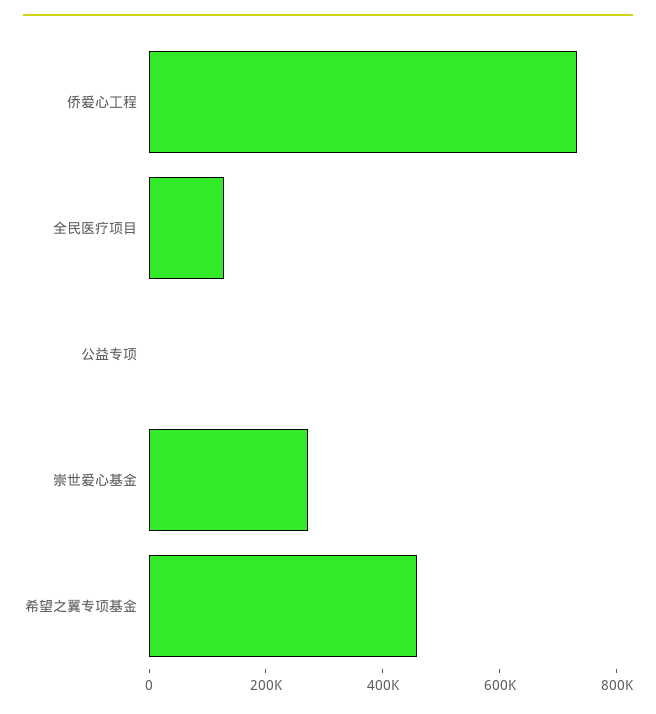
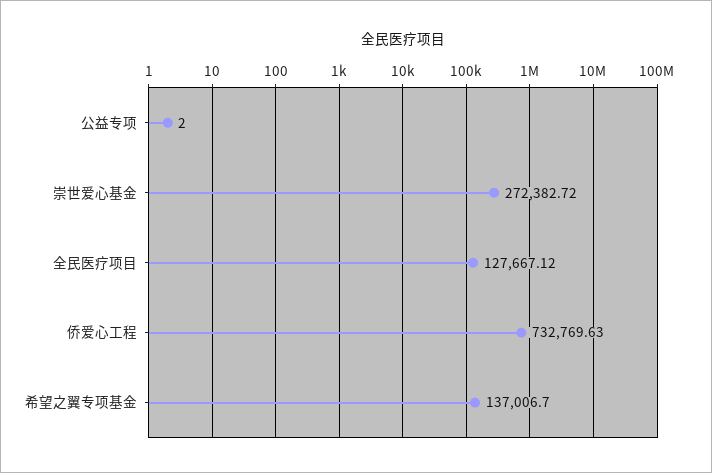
  {
    "侨爱心工程": 732769.63,
    "全民医疗项目": 127667.12,
    "公益专项": 2,
    "崇世爱心基金": 272382.72,
-   "希望之翼专项基金": 450000
+   "希望之翼专项基金": 137006.7
  }

